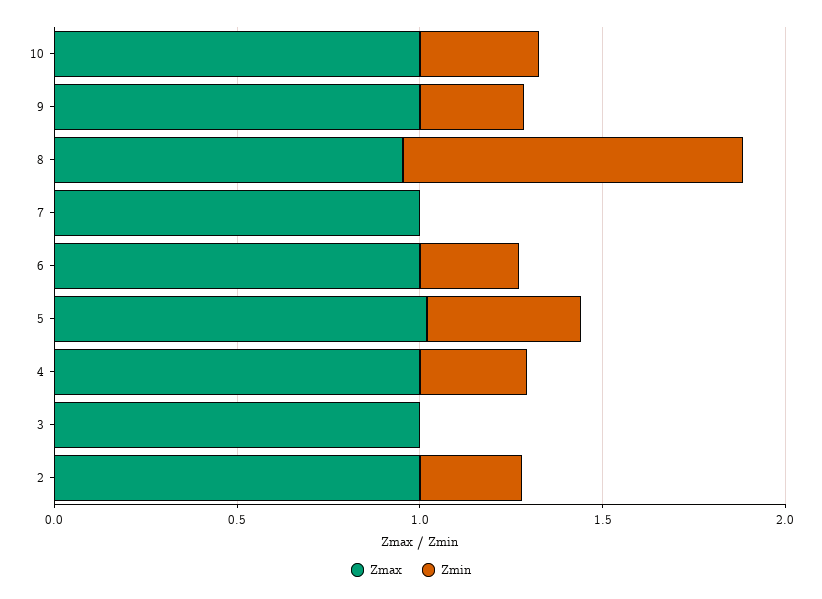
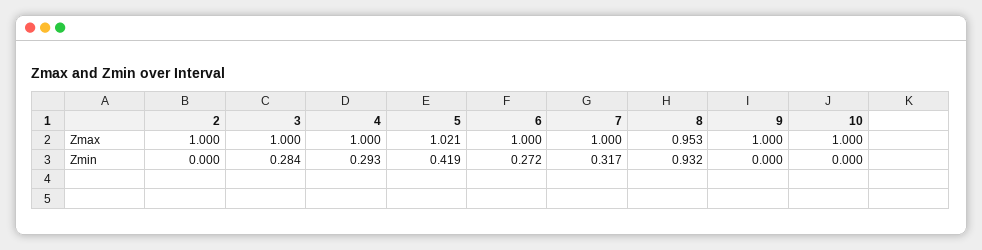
  {
    "Zmax": {
      "10": 1,
      "9": 1,
      "8": 0.953,
      "7": 1,
      "6": 1,
      "5": 1.021,
      "4": 1,
      "3": 1,
      "2": 1
    },
    "Zmin": {
-     "10": 0.3,
+     "10": 0,
-     "9": 0.3,
+     "9": 0,
      "8": 0.932,
-     "7": 0,
+     "7": 0.317,
      "6": 0.272,
      "5": 0.419,
      "4": 0.293,
-     "3": 0,
+     "3": 0.284,
-     "2": 0.3
+     "2": 0
    }
  }

